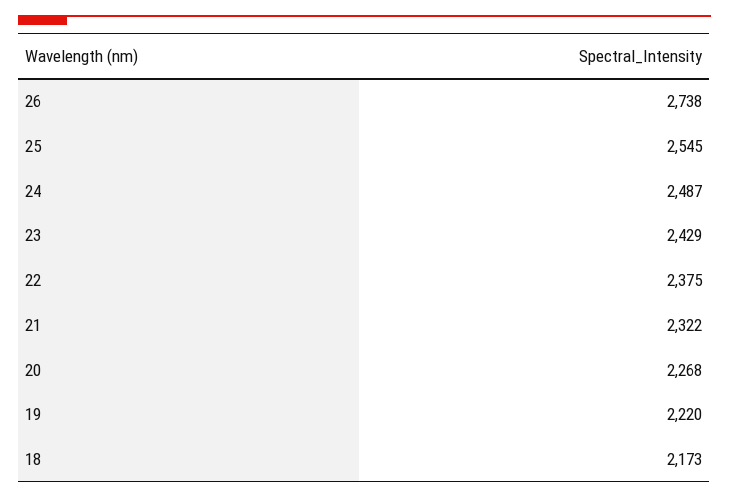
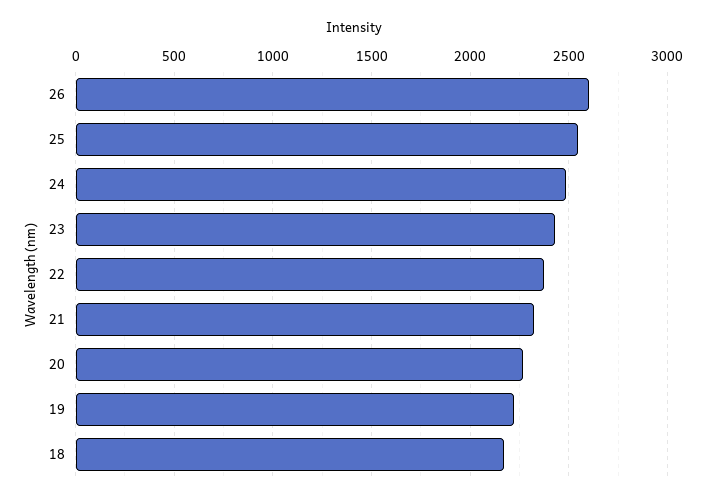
  {
-   "26": 2738,
+   "26": 2600,
    "25": 2545,
    "24": 2487,
    "23": 2429,
    "22": 2375,
    "21": 2322,
    "20": 2268,
    "19": 2220,
    "18": 2173
  }

